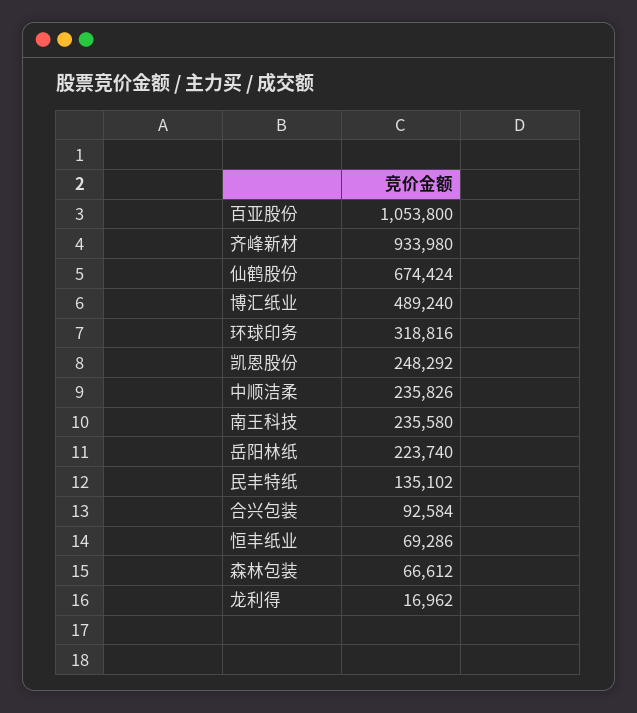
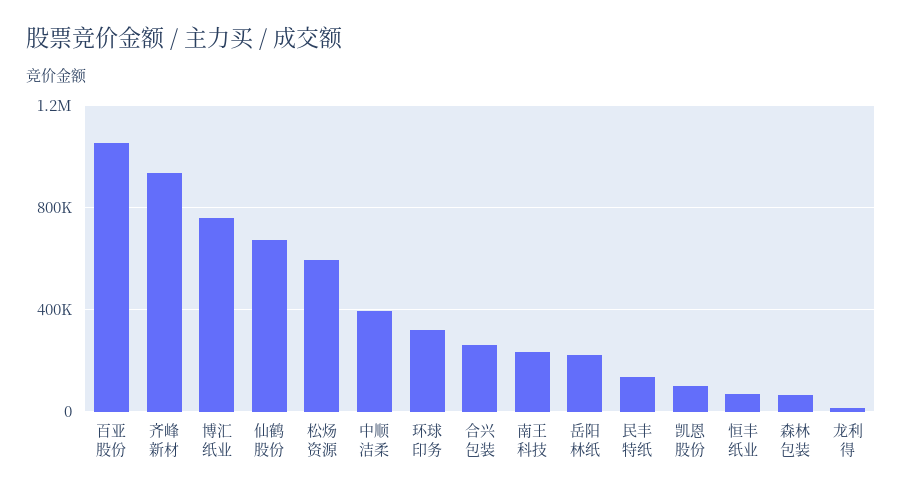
  {
    "百亚股份": 1053800,
    "齐峰新材": 933980,
    "仙鹤股份": 674424,
-   "博汇纸业": 489240,
+   "博汇纸业": 750000,
    "环球印务": 318816,
-   "凯恩股份": 248292,
+   "凯恩股份": 100000,
-   "中顺洁柔": 235826,
+   "中顺洁柔": 400000,
    "南王科技": 235580,
    "岳阳林纸": 223740,
    "民丰特纸": 135102,
-   "合兴包装": 92584,
+   "合兴包装": 250000,
    "恒丰纸业": 69286,
    "森林包装": 66612,
-   "龙利得": 16962
+   "龙利得": 16962,
+   "松炀资源": 600000
  }

